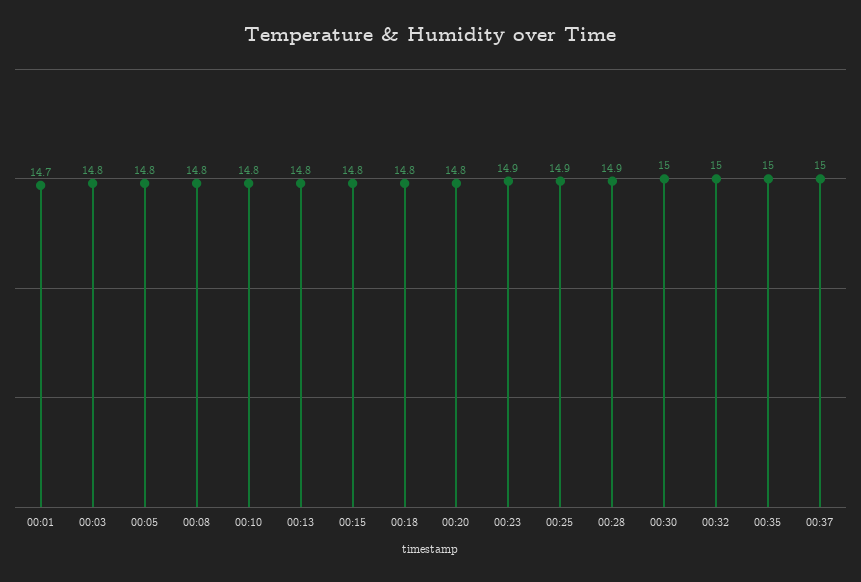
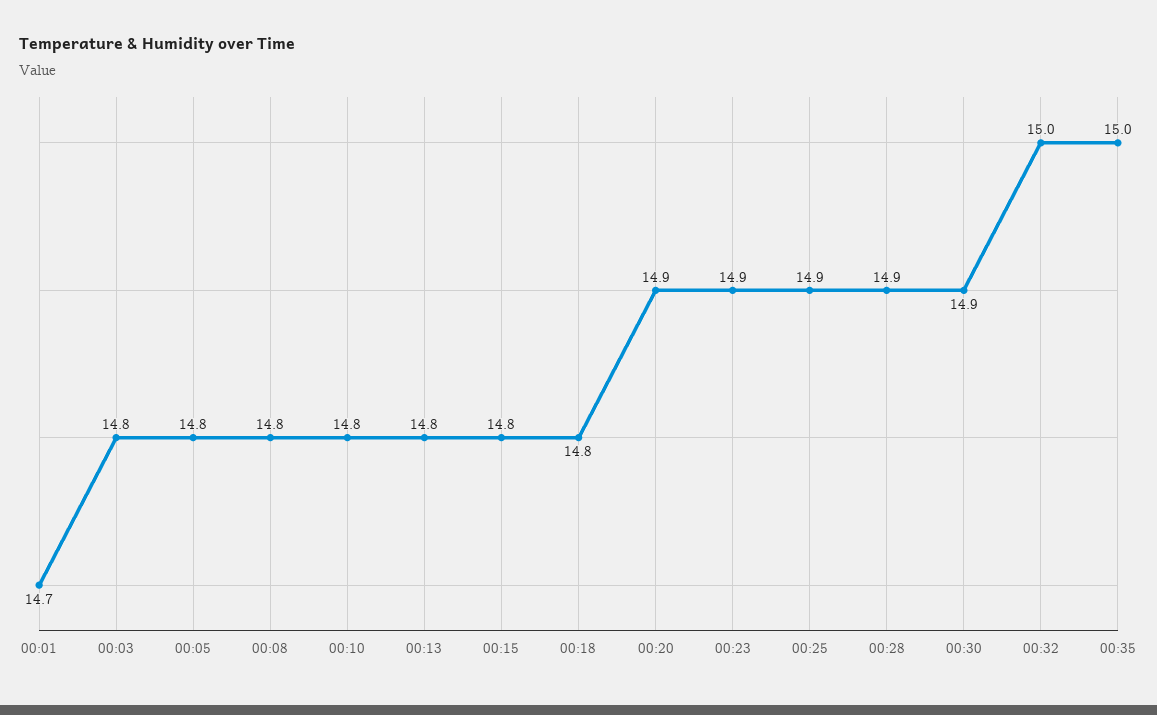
  {
    "00:01": 14.7,
    "00:03": 14.8,
    "00:05": 14.8,
    "00:08": 14.8,
    "00:10": 14.8,
    "00:13": 14.8,
    "00:15": 14.8,
    "00:18": 14.8,
-   "00:20": 14.8,
+   "00:20": 14.9,
    "00:23": 14.9,
    "00:25": 14.9,
    "00:28": 14.9,
-   "00:30": 15,
+   "00:30": 14.9,
    "00:32": 15,
-   "00:35": 15,
+   "00:35": 15
-   "00:37": 15
  }

